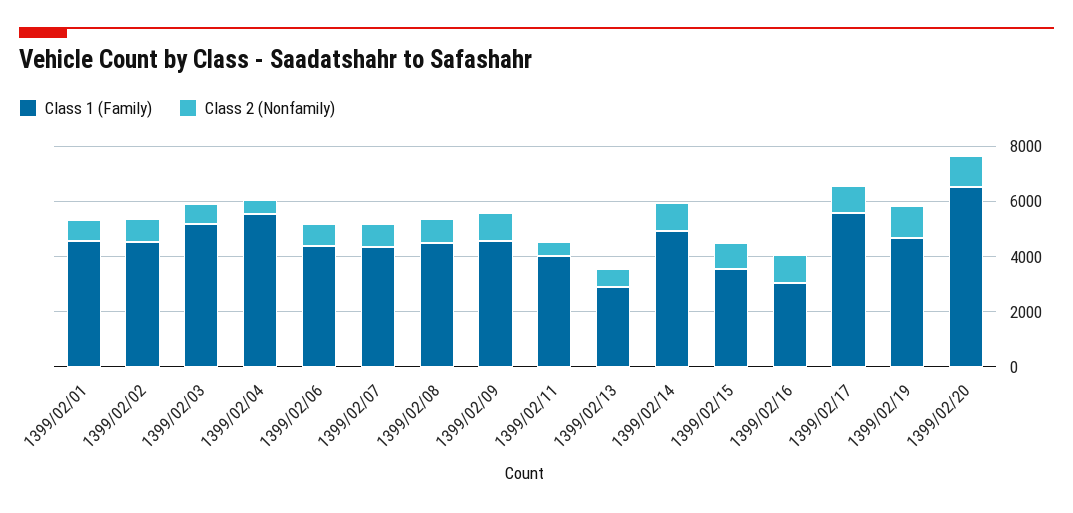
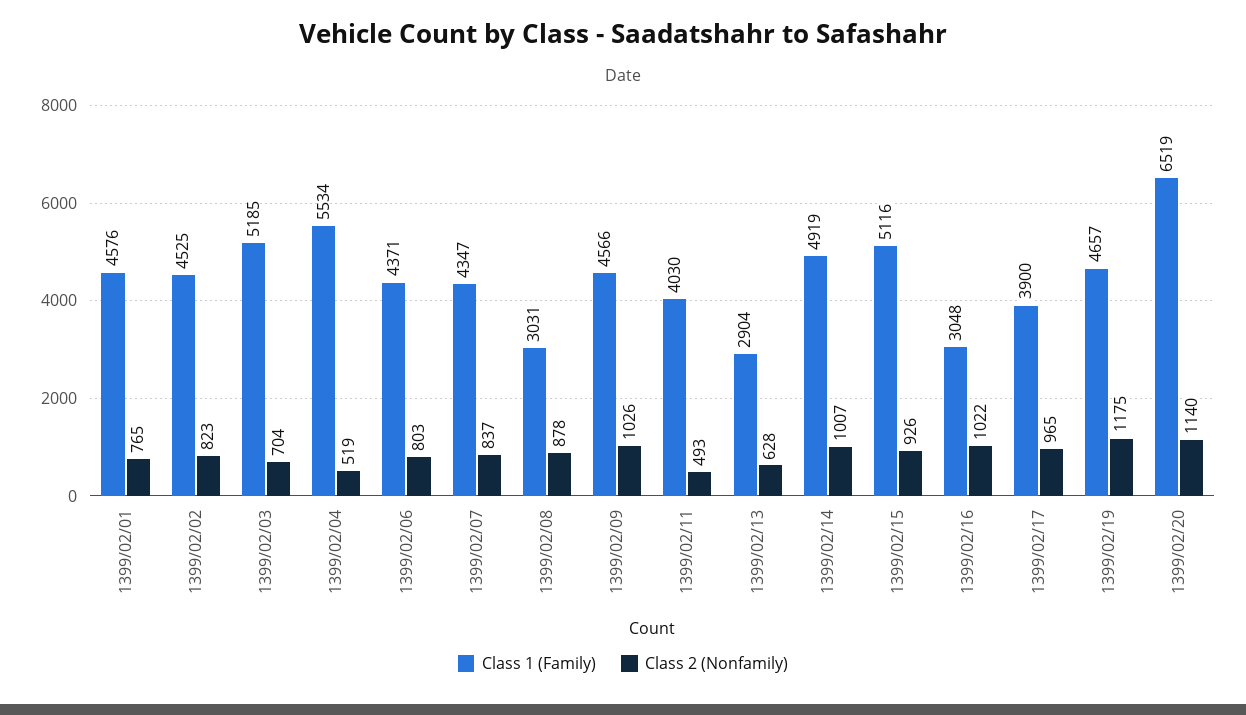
  {
    "Class 1 (Family)": {
      "1399/02/01": 4576,
      "1399/02/02": 4525,
      "1399/02/03": 5185,
      "1399/02/04": 5534,
      "1399/02/06": 4371,
      "1399/02/07": 4347,
-     "1399/02/08": 4500,
+     "1399/02/08": 3031,
      "1399/02/09": 4566,
      "1399/02/11": 4030,
      "1399/02/13": 2904,
      "1399/02/14": 4919,
-     "1399/02/15": 3500,
+     "1399/02/15": 5116,
      "1399/02/16": 3048,
-     "1399/02/17": 5500,
+     "1399/02/17": 3900,
      "1399/02/19": 4657,
      "1399/02/20": 6519
    },
    "Class 2 (Nonfamily)": {
      "1399/02/01": 765,
      "1399/02/02": 823,
      "1399/02/03": 704,
      "1399/02/04": 519,
      "1399/02/06": 803,
      "1399/02/07": 837,
      "1399/02/08": 878,
      "1399/02/09": 1026,
      "1399/02/11": 493,
      "1399/02/13": 628,
      "1399/02/14": 1007,
      "1399/02/15": 926,
      "1399/02/16": 1022,
      "1399/02/17": 965,
      "1399/02/19": 1175,
      "1399/02/20": 1140
    }
  }

